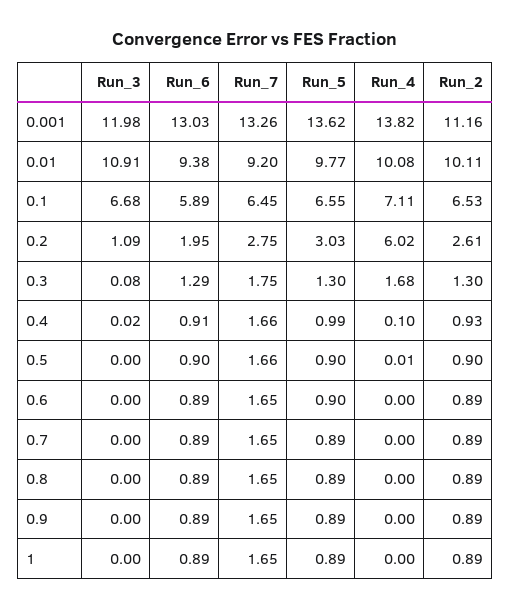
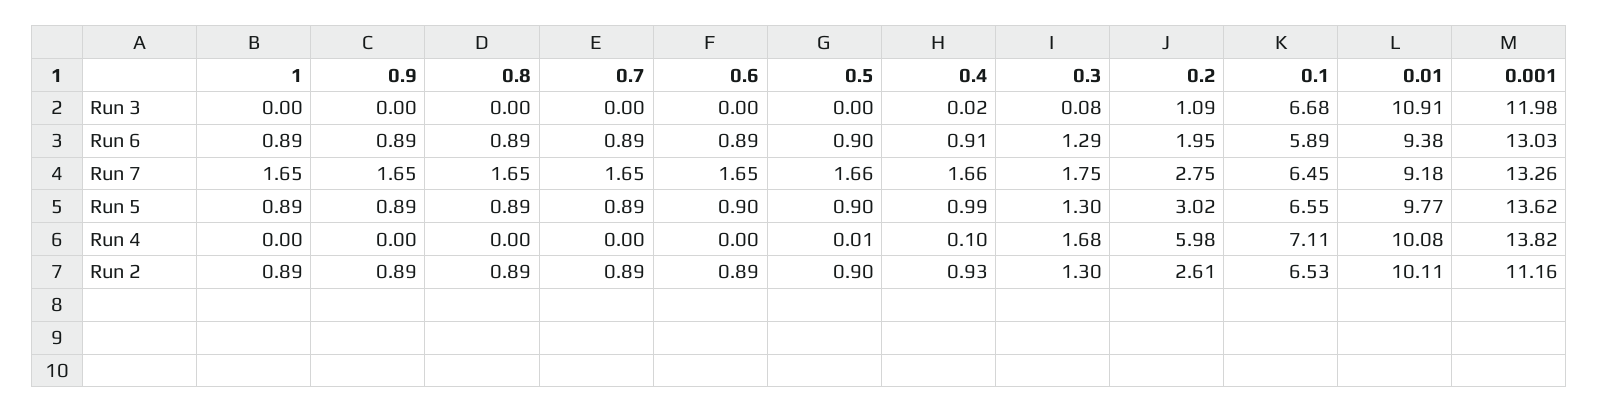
  {
    "Run_3": {
      "0.001": 11.98,
      "0.01": 10.91,
      "0.1": 6.68,
      "0.2": 1.09,
      "0.3": 0.08,
      "0.4": 0.02,
      "0.5": 0,
      "0.6": 0,
      "0.7": 0,
      "0.8": 0,
      "0.9": 0,
      "1": 0
    },
    "Run_6": {
      "0.001": 13.03,
      "0.01": 9.38,
      "0.1": 5.89,
      "0.2": 1.95,
      "0.3": 1.29,
      "0.4": 0.91,
      "0.5": 0.9,
      "0.6": 0.89,
      "0.7": 0.89,
      "0.8": 0.89,
      "0.9": 0.89,
      "1": 0.89
    },
    "Run_7": {
      "0.001": 13.26,
-     "0.01": 9.2,
+     "0.01": 9.18,
      "0.1": 6.45,
      "0.2": 2.75,
      "0.3": 1.75,
      "0.4": 1.66,
      "0.5": 1.66,
      "0.6": 1.65,
      "0.7": 1.65,
      "0.8": 1.65,
      "0.9": 1.65,
      "1": 1.65
    },
    "Run_5": {
      "0.001": 13.62,
      "0.01": 9.77,
      "0.1": 6.55,
-     "0.2": 3.03,
+     "0.2": 3.02,
      "0.3": 1.3,
      "0.4": 0.99,
      "0.5": 0.9,
      "0.6": 0.9,
      "0.7": 0.89,
      "0.8": 0.89,
      "0.9": 0.89,
      "1": 0.89
    },
    "Run_4": {
      "0.001": 13.82,
      "0.01": 10.08,
      "0.1": 7.11,
-     "0.2": 6.02,
+     "0.2": 5.98,
      "0.3": 1.68,
      "0.4": 0.1,
      "0.5": 0.01,
      "0.6": 0,
      "0.7": 0,
      "0.8": 0,
      "0.9": 0,
      "1": 0
    },
    "Run_2": {
      "0.001": 11.16,
      "0.01": 10.11,
      "0.1": 6.53,
      "0.2": 2.61,
      "0.3": 1.3,
      "0.4": 0.93,
      "0.5": 0.9,
      "0.6": 0.89,
      "0.7": 0.89,
      "0.8": 0.89,
      "0.9": 0.89,
      "1": 0.89
    }
  }

